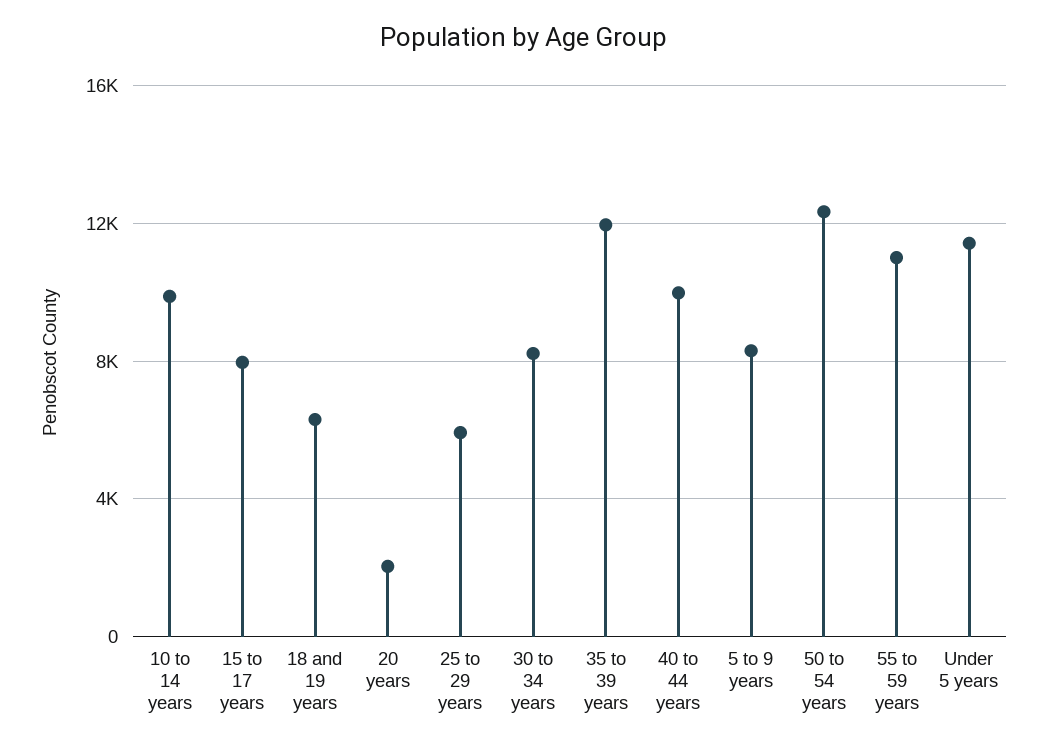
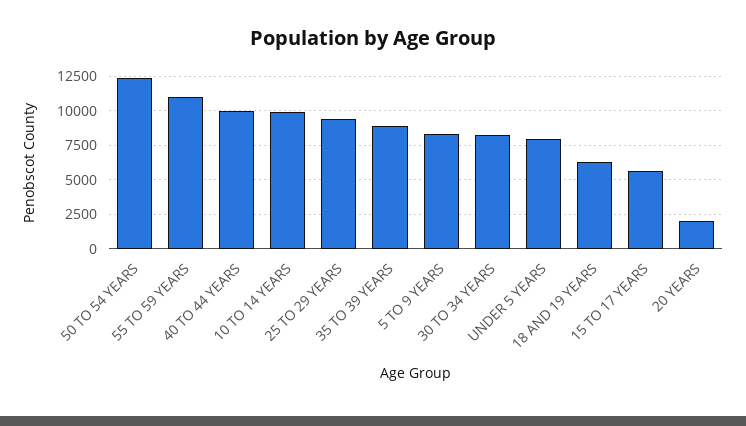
  {
    "10 to 14 years": 10000,
-   "15 to 17 years": 8000,
+   "15 to 17 years": 5500,
    "18 and 19 years": 6500,
    "20 years": 2000,
-   "25 to 29 years": 6000,
+   "25 to 29 years": 9500,
    "30 to 34 years": 8000,
-   "35 to 39 years": 12000,
+   "35 to 39 years": 9000,
    "40 to 44 years": 10000,
    "5 to 9 years": 8500,
    "50 to 54 years": 12500,
    "55 to 59 years": 11000,
-   "Under 5 years": 11500
+   "Under 5 years": 8000
  }

